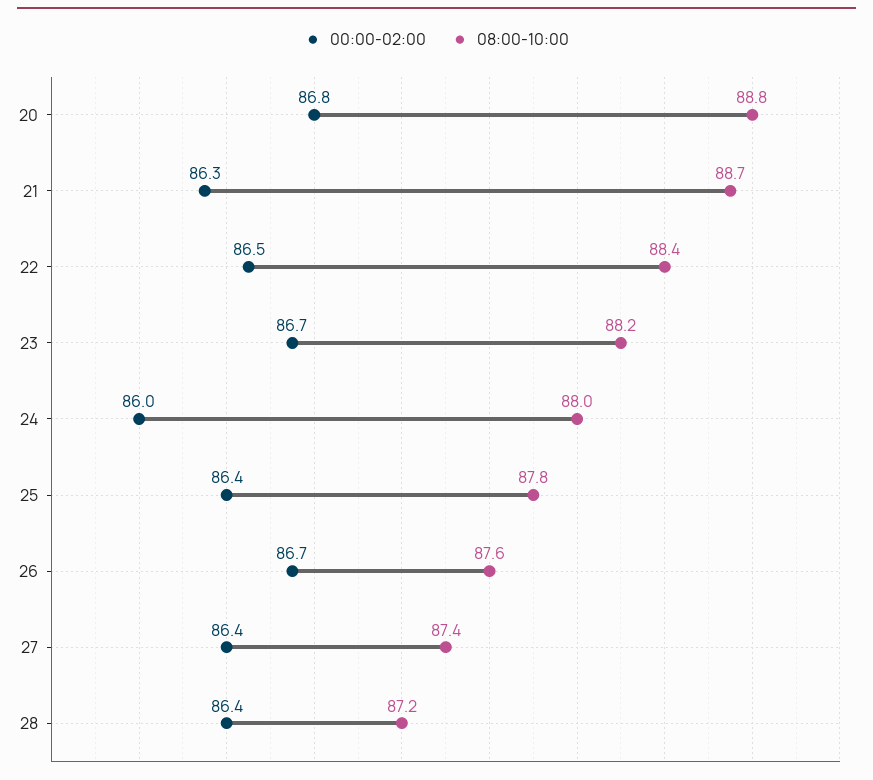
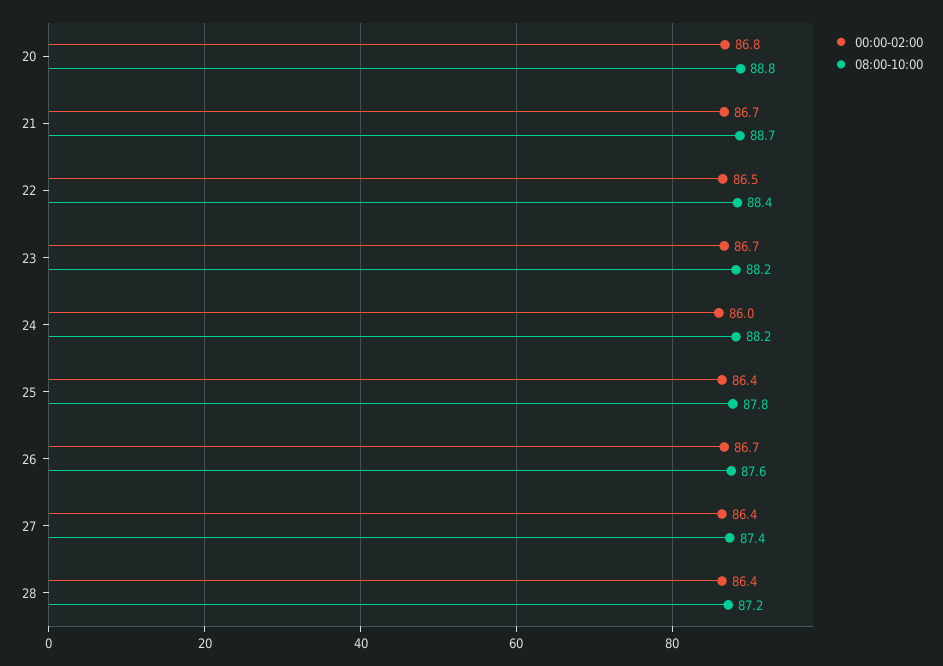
  {
    "00:00-02:00": {
      "20": 86.8,
-     "21": 86.3,
+     "21": 86.7,
      "22": 86.5,
      "23": 86.7,
      "24": 86,
      "25": 86.4,
      "26": 86.7,
      "27": 86.4,
      "28": 86.4
    },
    "08:00-10:00": {
      "20": 88.8,
      "21": 88.7,
      "22": 88.4,
      "23": 88.2,
-     "24": 88,
+     "24": 88.2,
      "25": 87.8,
      "26": 87.6,
      "27": 87.4,
      "28": 87.2
    }
  }

